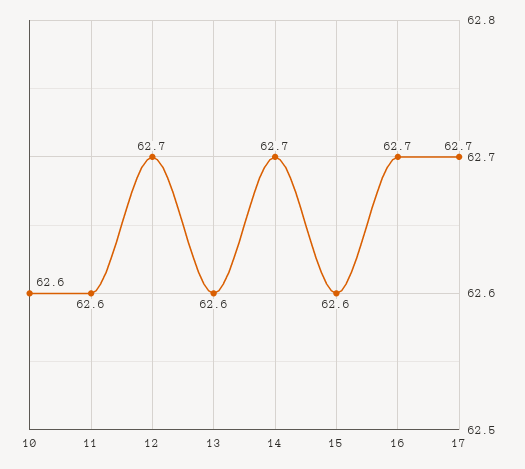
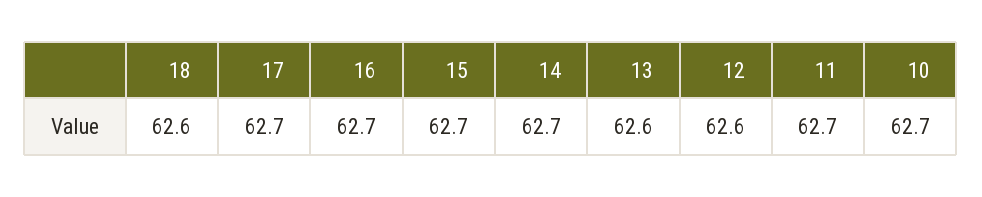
  {
-   "10": 62.6,
+   "10": 62.7,
-   "11": 62.6,
+   "11": 62.7,
-   "12": 62.7,
+   "12": 62.6,
    "13": 62.6,
    "14": 62.7,
-   "15": 62.6,
+   "15": 62.7,
    "16": 62.7,
-   "17": 62.7
+   "17": 62.7,
+   "18": 62.6
  }

